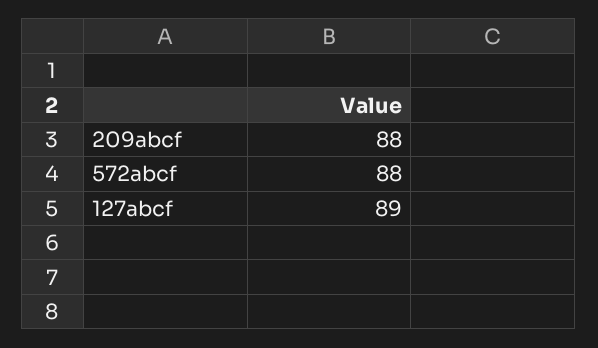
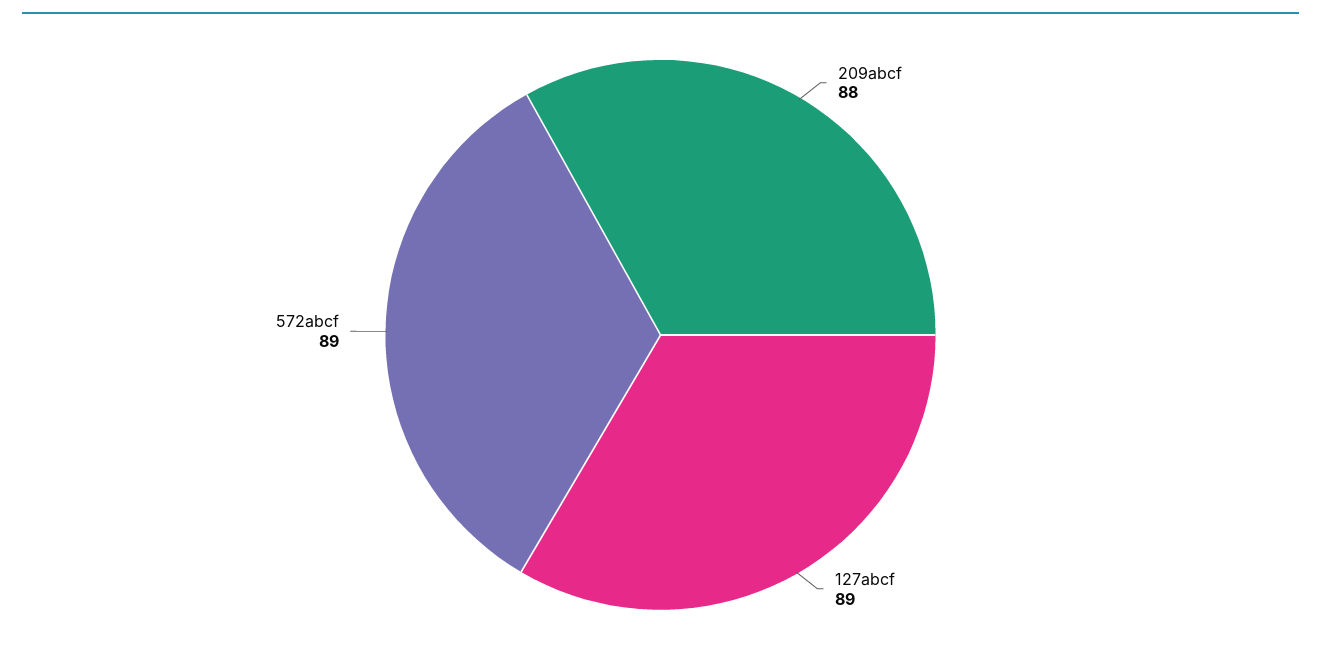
  {
    "209abcf": 88,
-   "572abcf": 88,
+   "572abcf": 89,
    "127abcf": 89
  }

